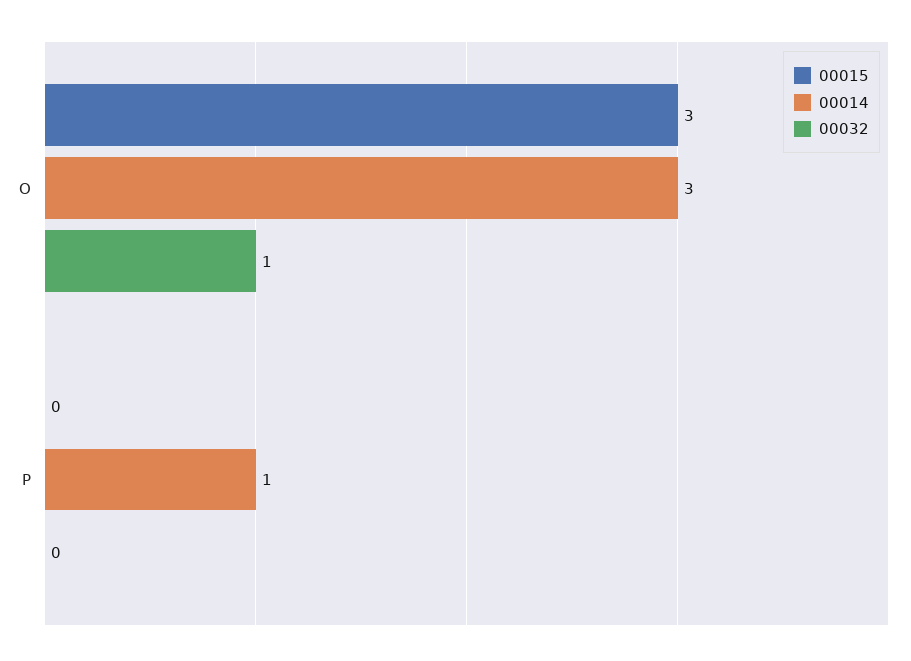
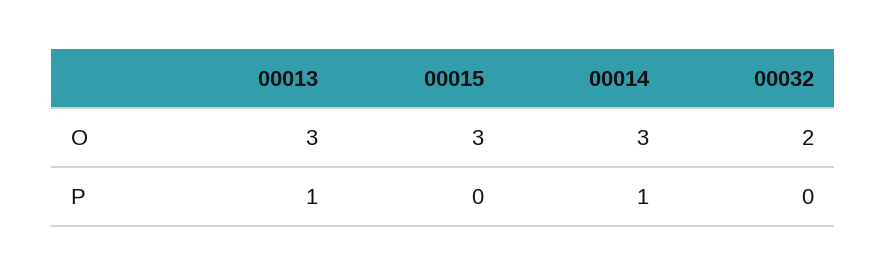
  {
    "00015": {
      "O": 3,
      "P": 0
    },
    "00014": {
      "O": 3,
      "P": 1
    },
    "00032": {
-     "O": 1,
+     "O": 2,
      "P": 0
-   }
+   },
+   "00013": {
+     "O": 3,
+     "P": 1
+   }
  }

